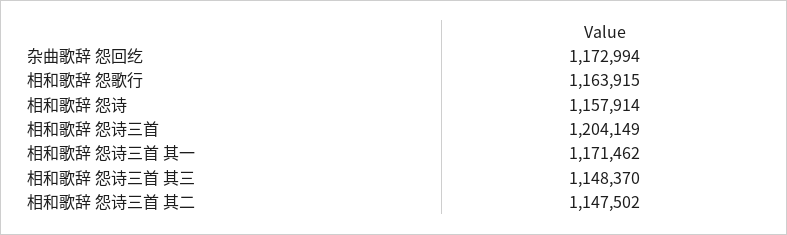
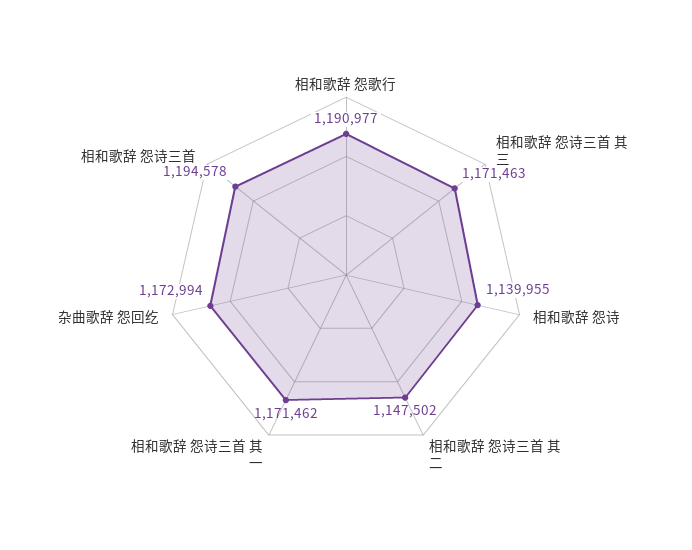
  {
    "杂曲歌辞 怨回纥": 1172994,
-   "相和歌辞 怨歌行": 1163915,
+   "相和歌辞 怨歌行": 1190977,
-   "相和歌辞 怨诗": 1157914,
+   "相和歌辞 怨诗": 1139955,
-   "相和歌辞 怨诗三首": 1204149,
+   "相和歌辞 怨诗三首": 1194578,
    "相和歌辞 怨诗三首 其一": 1171462,
-   "相和歌辞 怨诗三首 其三": 1148370,
+   "相和歌辞 怨诗三首 其三": 1171463,
    "相和歌辞 怨诗三首 其二": 1147502
  }

